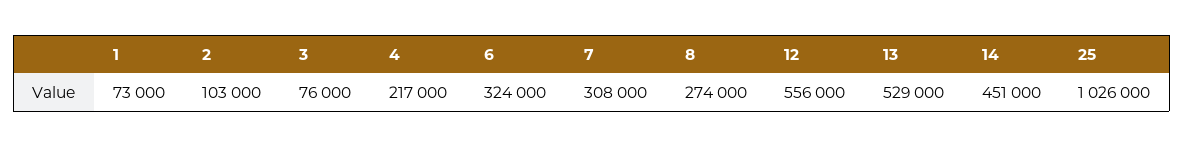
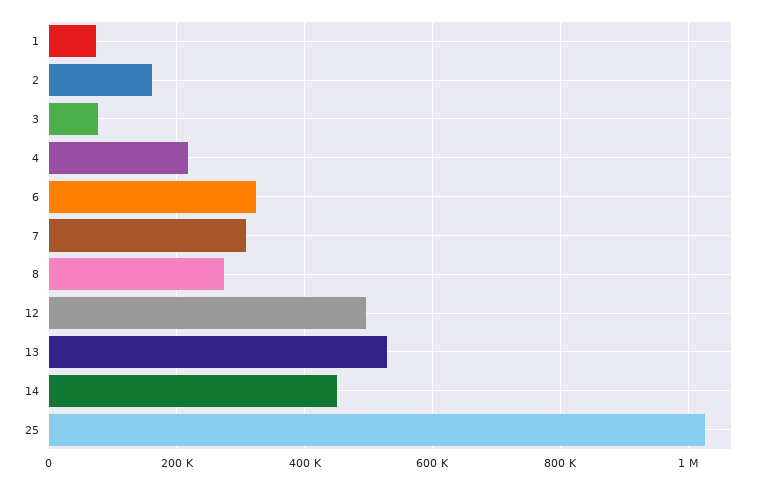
  {
    "1": 73000,
-   "2": 103000,
+   "2": 160000,
    "3": 76000,
    "4": 217000,
    "6": 324000,
    "7": 308000,
    "8": 274000,
-   "12": 556000,
+   "12": 500000,
    "13": 529000,
    "14": 451000,
    "25": 1026000
  }

